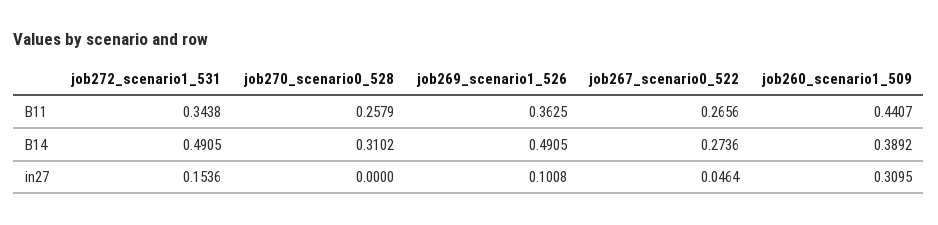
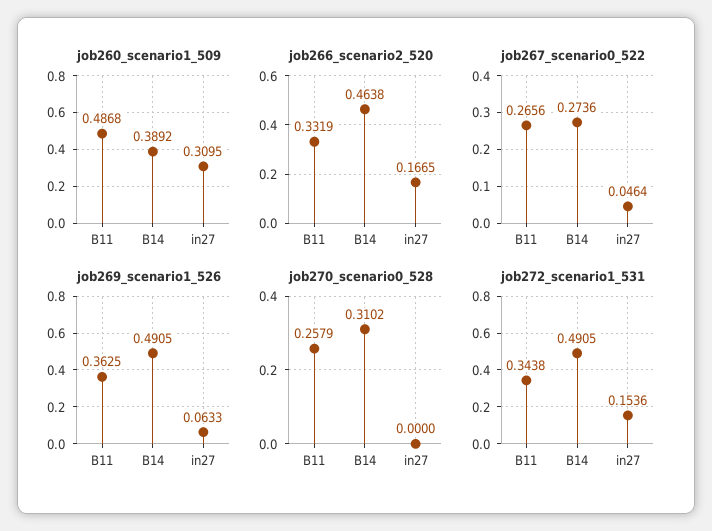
  {
    "job272_scenario1_531": {
      "B11": 0.3438,
      "B14": 0.4905,
      "in27": 0.1536
    },
    "job270_scenario0_528": {
      "B11": 0.2579,
      "B14": 0.3102,
      "in27": 0
    },
    "job269_scenario1_526": {
      "B11": 0.3625,
      "B14": 0.4905,
-     "in27": 0.1008
+     "in27": 0.0633
    },
    "job267_scenario0_522": {
      "B11": 0.2656,
      "B14": 0.2736,
      "in27": 0.0464
    },
    "job260_scenario1_509": {
-     "B11": 0.4407,
+     "B11": 0.4868,
      "B14": 0.3892,
      "in27": 0.3095
-   }
+   },
+   "job266_scenario2_520": {
+     "B11": 0.3319,
+     "B14": 0.4638,
+     "in27": 0.1665
+   }
  }

